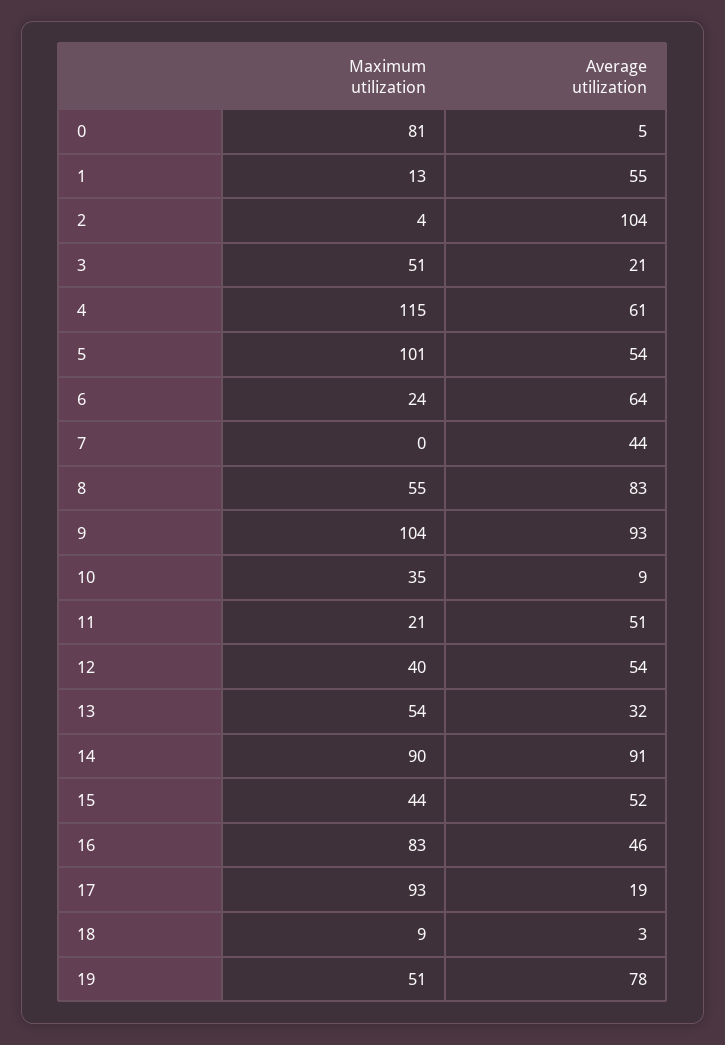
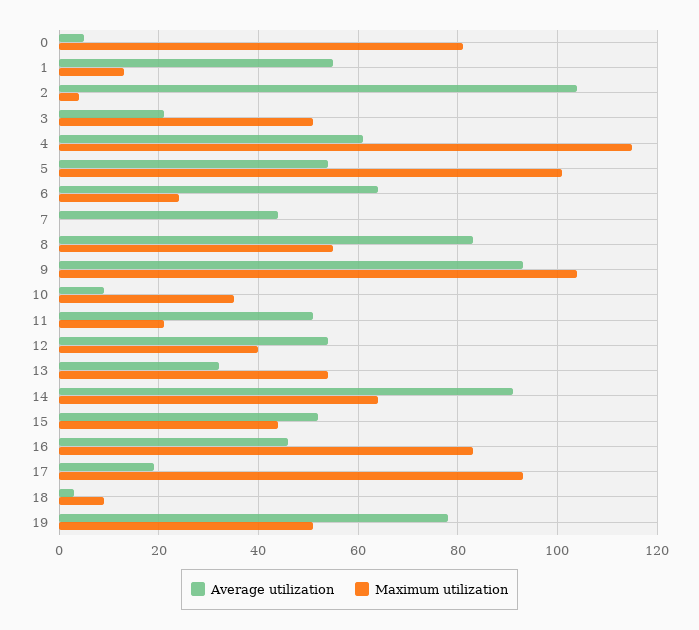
  {
    "Maximum utilization": {
      "0": 81,
      "1": 13,
      "2": 4,
      "3": 51,
      "4": 115,
      "5": 101,
      "6": 24,
      "7": 0,
      "8": 55,
      "9": 104,
      "10": 35,
      "11": 21,
      "12": 40,
      "13": 54,
-     "14": 90,
+     "14": 65,
      "15": 44,
      "16": 83,
      "17": 93,
      "18": 9,
      "19": 51
    },
    "Average utilization": {
      "0": 5,
      "1": 55,
      "2": 104,
      "3": 21,
      "4": 61,
      "5": 54,
      "6": 64,
      "7": 44,
      "8": 83,
      "9": 93,
      "10": 9,
      "11": 51,
      "12": 54,
      "13": 32,
      "14": 91,
      "15": 52,
      "16": 46,
      "17": 19,
      "18": 3,
      "19": 78
    }
  }

